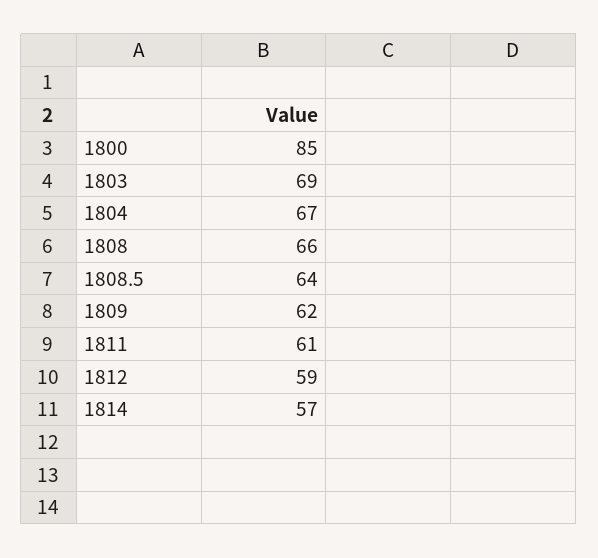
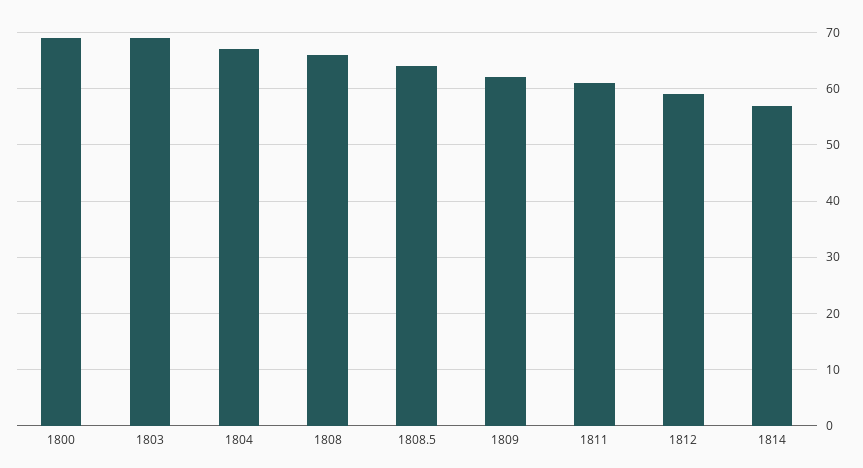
  {
-   "1800": 85,
+   "1800": 70,
    "1803": 69,
    "1804": 67,
    "1808": 66,
    "1808.5": 64,
    "1809": 62,
    "1811": 61,
    "1812": 59,
    "1814": 57
  }

